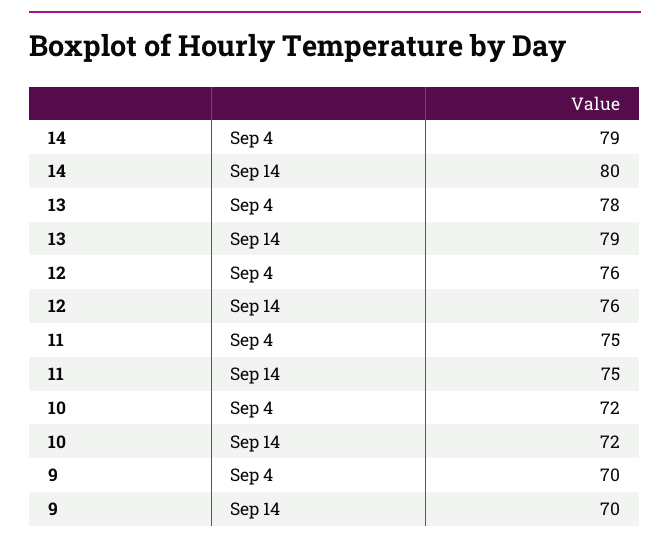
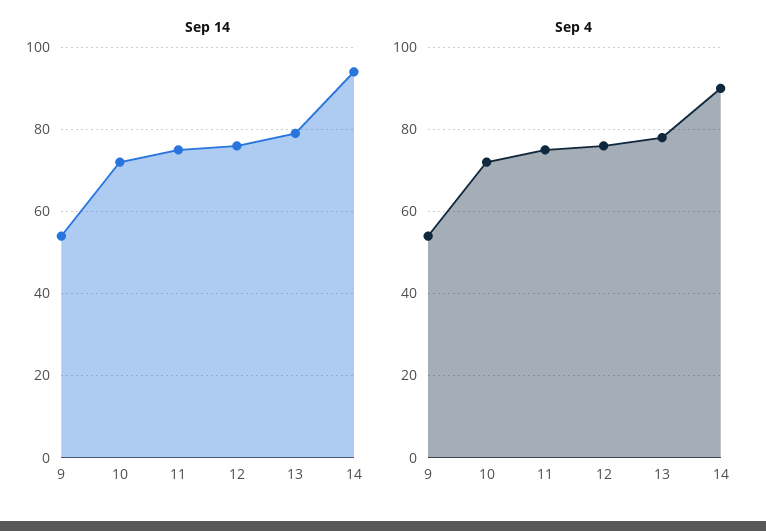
  {
    "Sep 4": {
-     "14": 79,
+     "14": 90,
      "13": 78,
      "12": 76,
      "11": 75,
      "10": 72,
-     "9": 70
+     "9": 55
    },
    "Sep 14": {
-     "14": 80,
+     "14": 95,
      "13": 79,
      "12": 76,
      "11": 75,
      "10": 72,
-     "9": 70
+     "9": 55
    }
  }

